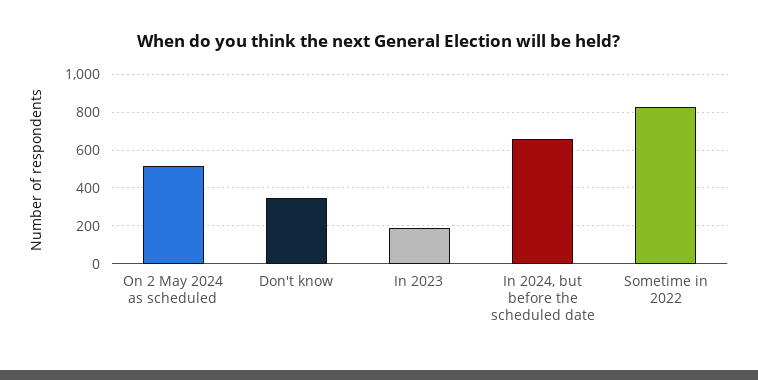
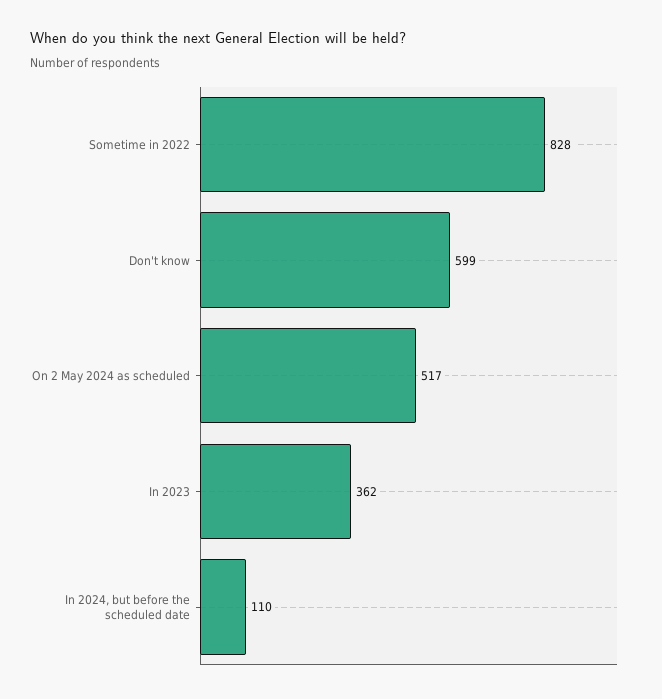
  {
    "On 2 May 2024 as scheduled": 517,
-   "Don't know": 350,
+   "Don't know": 599,
-   "In 2023": 200,
+   "In 2023": 362,
-   "In 2024, but before the scheduled date": 650,
+   "In 2024, but before the scheduled date": 110,
    "Sometime in 2022": 828
  }

